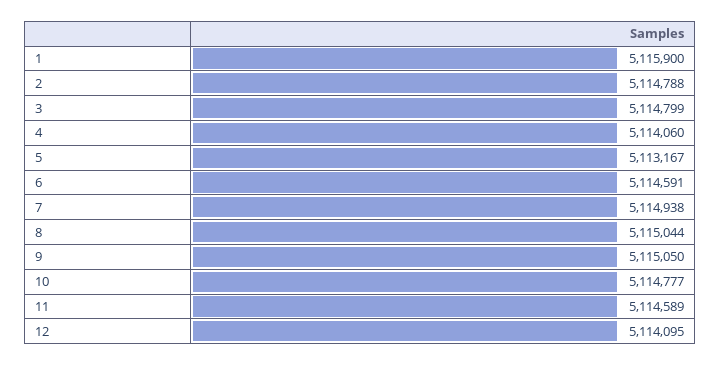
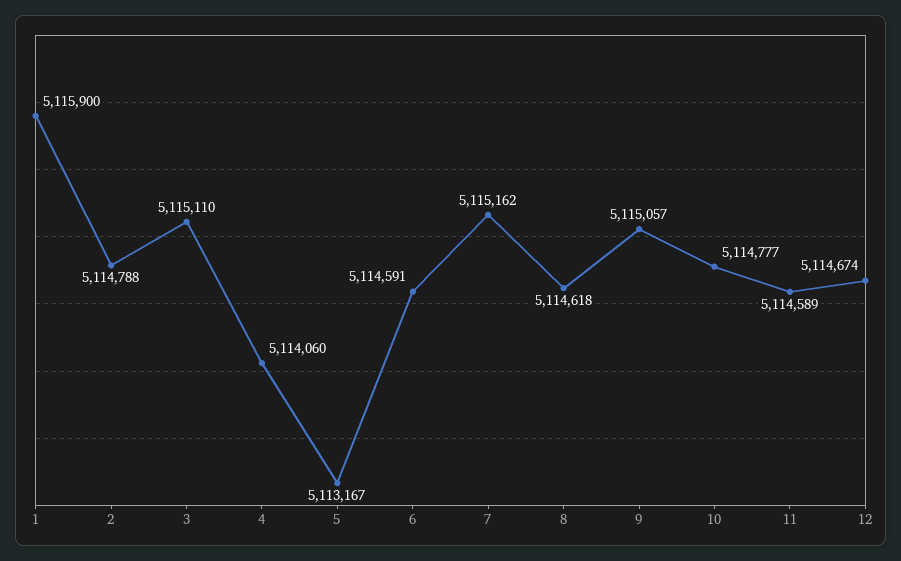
  {
    "1": 5115900,
    "2": 5114788,
-   "3": 5114799,
+   "3": 5115110,
    "4": 5114060,
    "5": 5113167,
    "6": 5114591,
-   "7": 5114938,
+   "7": 5115162,
-   "8": 5115044,
+   "8": 5114618,
-   "9": 5115050,
+   "9": 5115057,
    "10": 5114777,
    "11": 5114589,
-   "12": 5114095
+   "12": 5114674
  }

